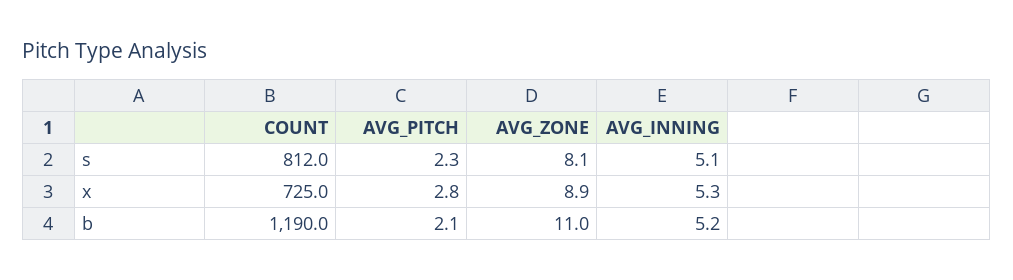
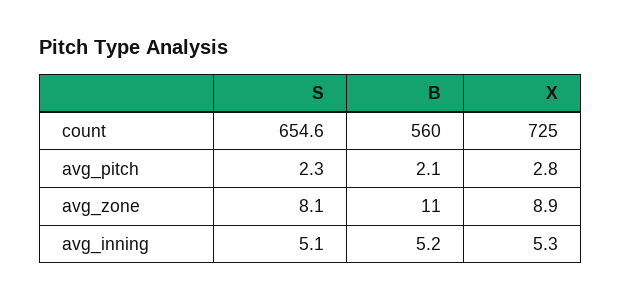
  {
    "COUNT": {
-     "s": 812,
+     "s": 654.6,
      "x": 725,
-     "b": 1190
+     "b": 560
    },
    "AVG_PITCH": {
      "s": 2.3,
      "x": 2.8,
      "b": 2.1
    },
    "AVG_ZONE": {
      "s": 8.1,
      "x": 8.9,
      "b": 11
    },
    "AVG_INNING": {
      "s": 5.1,
      "x": 5.3,
      "b": 5.2
    }
  }

